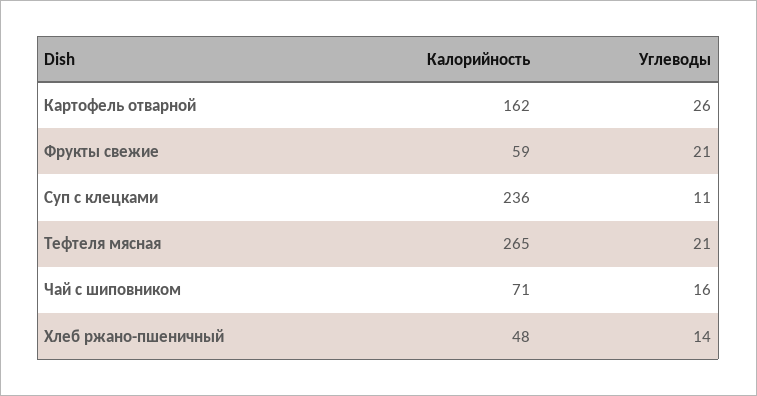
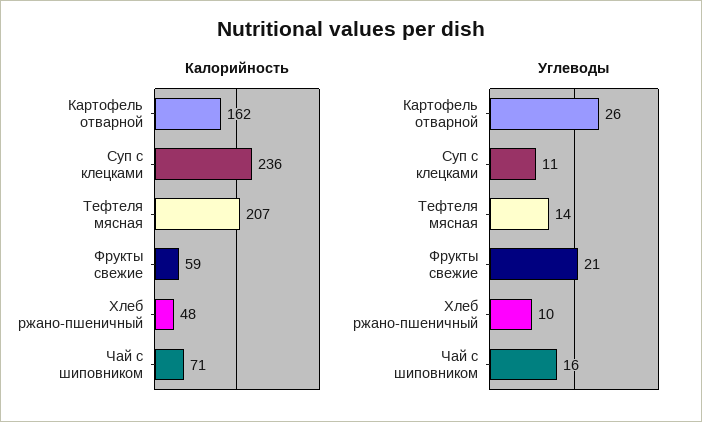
  {
    "Калорийность": {
      "Картофель отварной": 162,
      "Фрукты свежие": 59,
      "Суп с клецками": 236,
-     "Тефтеля мясная": 265,
+     "Тефтеля мясная": 207,
      "Чай с шиповником": 71,
      "Хлеб ржано-пшеничный": 48
    },
    "Углеводы": {
      "Картофель отварной": 26,
      "Фрукты свежие": 21,
      "Суп с клецками": 11,
-     "Тефтеля мясная": 21,
+     "Тефтеля мясная": 14,
      "Чай с шиповником": 16,
-     "Хлеб ржано-пшеничный": 14
+     "Хлеб ржано-пшеничный": 10
    }
  }

